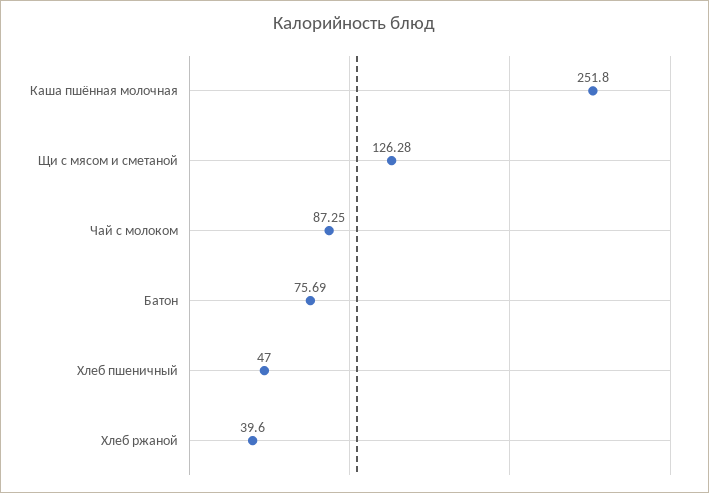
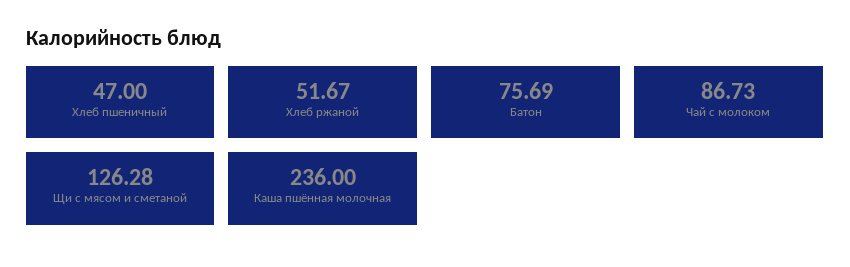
  {
-   "Каша пшённая молочная": 251.8,
+   "Каша пшённая молочная": 236,
    "Щи с мясом и сметаной": 126.28,
-   "Чай с молоком": 87.25,
+   "Чай с молоком": 86.73,
    "Батон": 75.69,
    "Хлеб пшеничный": 47,
-   "Хлеб ржаной": 39.6
+   "Хлеб ржаной": 51.67
  }

